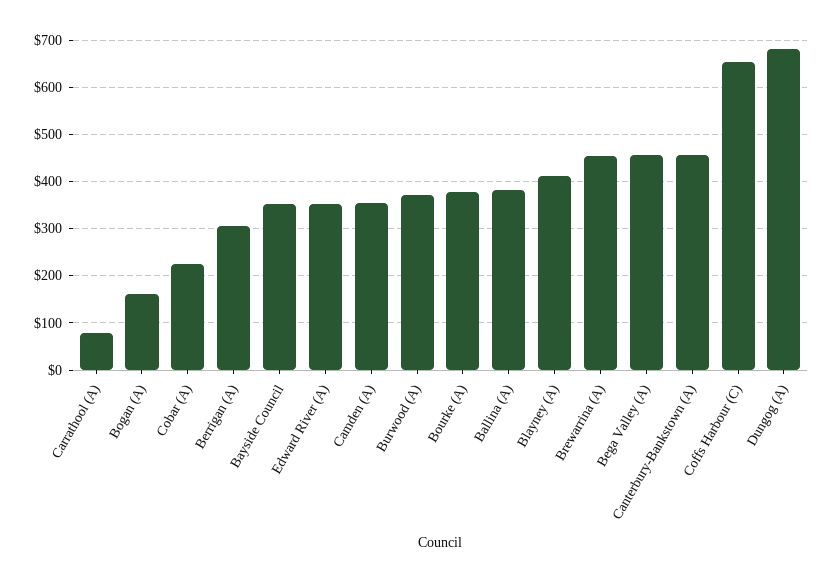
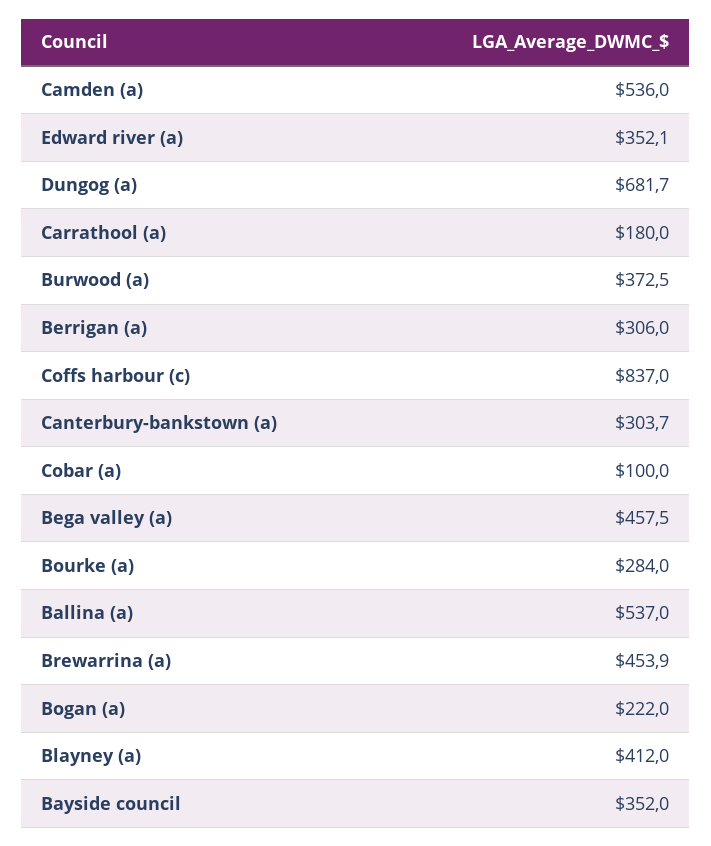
  {
-   "Carrathool (A)": 80,
+   "Carrathool (A)": 180,
-   "Bogan (A)": 160,
+   "Bogan (A)": 222,
-   "Cobar (A)": 220,
+   "Cobar (A)": 100,
    "Berrigan (A)": 306,
    "Bayside Council": 352,
    "Edward River (A)": 352.1,
-   "Camden (A)": 360,
+   "Camden (A)": 536,
    "Burwood (A)": 372.5,
-   "Bourke (A)": 380,
+   "Bourke (A)": 284,
-   "Ballina (A)": 380,
+   "Ballina (A)": 537,
    "Blayney (A)": 412,
    "Brewarrina (A)": 453.9,
    "Bega Valley (A)": 457.5,
-   "Canterbury-Bankstown (A)": 460,
+   "Canterbury-Bankstown (A)": 303.7,
-   "Coffs Harbour (C)": 660,
+   "Coffs Harbour (C)": 837,
    "Dungog (A)": 681.7
  }

